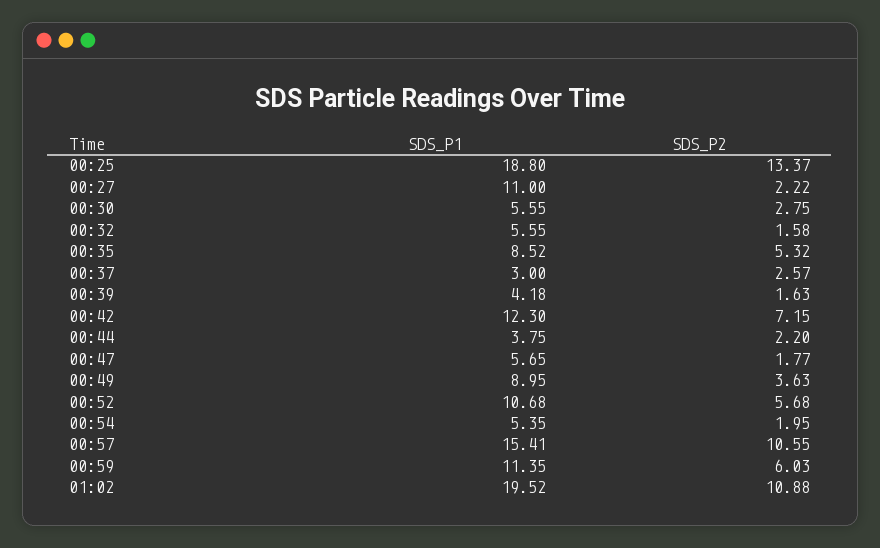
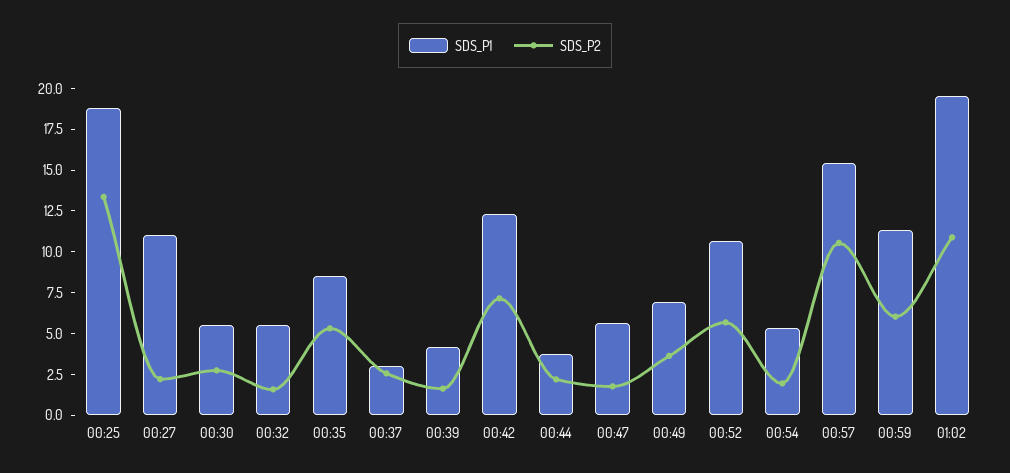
  {
    "SDS_P1": {
      "00:25": 18.8,
      "00:27": 11,
      "00:30": 5.55,
      "00:32": 5.55,
      "00:35": 8.52,
      "00:37": 3,
      "00:39": 4.18,
      "00:42": 12.3,
      "00:44": 3.75,
      "00:47": 5.65,
-     "00:49": 8.95,
+     "00:49": 7,
      "00:52": 10.68,
      "00:54": 5.35,
      "00:57": 15.41,
      "00:59": 11.35,
      "01:02": 19.52
    },
    "SDS_P2": {
      "00:25": 13.37,
      "00:27": 2.22,
      "00:30": 2.75,
      "00:32": 1.58,
      "00:35": 5.32,
      "00:37": 2.57,
      "00:39": 1.63,
      "00:42": 7.15,
      "00:44": 2.2,
      "00:47": 1.77,
      "00:49": 3.63,
      "00:52": 5.68,
      "00:54": 1.95,
      "00:57": 10.55,
      "00:59": 6.03,
      "01:02": 10.88
    }
  }

